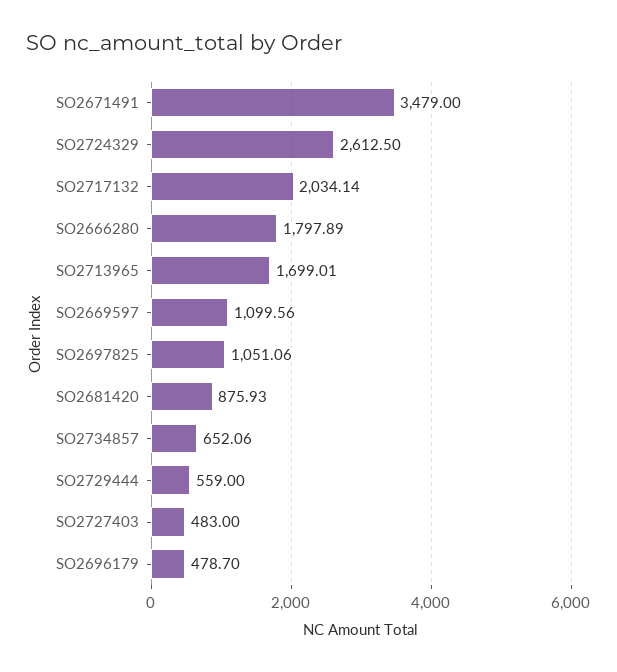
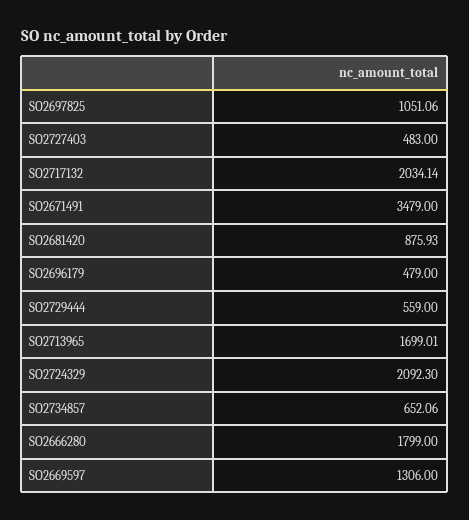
  {
    "SO2671491": 3479,
-   "SO2724329": 2612.5,
+   "SO2724329": 2092.3,
    "SO2717132": 2034.14,
-   "SO2666280": 1797.89,
+   "SO2666280": 1799,
    "SO2713965": 1699.01,
-   "SO2669597": 1099.56,
+   "SO2669597": 1306,
    "SO2697825": 1051.06,
    "SO2681420": 875.93,
    "SO2734857": 652.06,
    "SO2729444": 559,
    "SO2727403": 483,
-   "SO2696179": 478.7
+   "SO2696179": 479
  }

